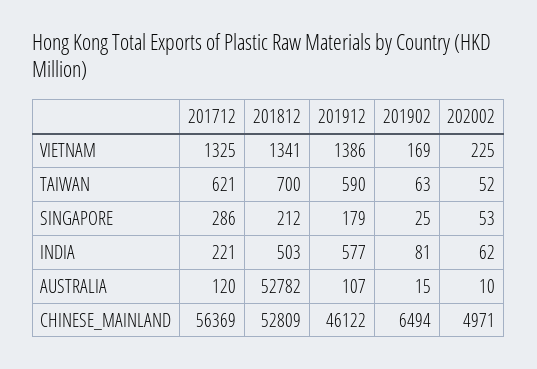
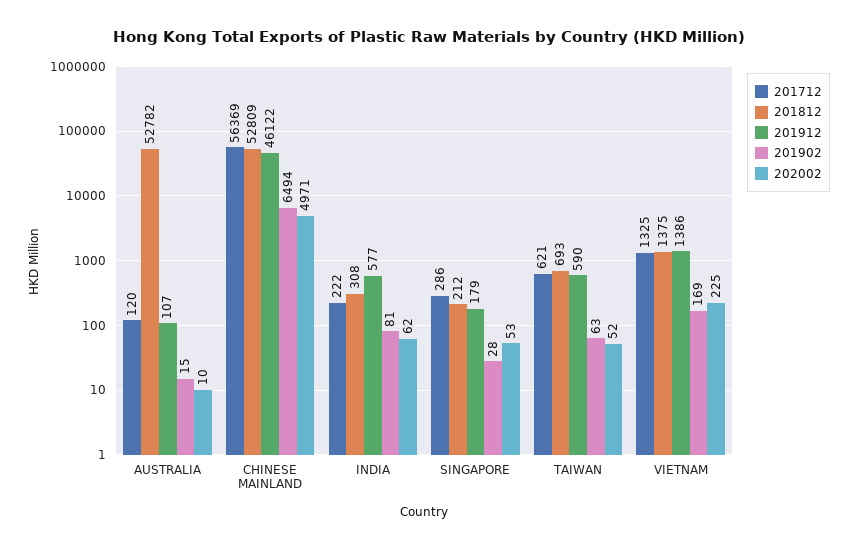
  {
    "201712": {
      "VIETNAM": 1325,
      "TAIWAN": 621,
      "SINGAPORE": 286,
-     "INDIA": 221,
+     "INDIA": 222,
      "AUSTRALIA": 120,
      "CHINESE_MAINLAND": 56369
    },
    "201812": {
-     "VIETNAM": 1341,
+     "VIETNAM": 1375,
-     "TAIWAN": 700,
+     "TAIWAN": 693,
      "SINGAPORE": 212,
-     "INDIA": 503,
+     "INDIA": 308,
      "AUSTRALIA": 52782,
      "CHINESE_MAINLAND": 52809
    },
    "201912": {
      "VIETNAM": 1386,
      "TAIWAN": 590,
      "SINGAPORE": 179,
      "INDIA": 577,
      "AUSTRALIA": 107,
      "CHINESE_MAINLAND": 46122
    },
    "201902": {
      "VIETNAM": 169,
      "TAIWAN": 63,
-     "SINGAPORE": 25,
+     "SINGAPORE": 28,
      "INDIA": 81,
      "AUSTRALIA": 15,
      "CHINESE_MAINLAND": 6494
    },
    "202002": {
      "VIETNAM": 225,
      "TAIWAN": 52,
      "SINGAPORE": 53,
      "INDIA": 62,
      "AUSTRALIA": 10,
      "CHINESE_MAINLAND": 4971
    }
  }

